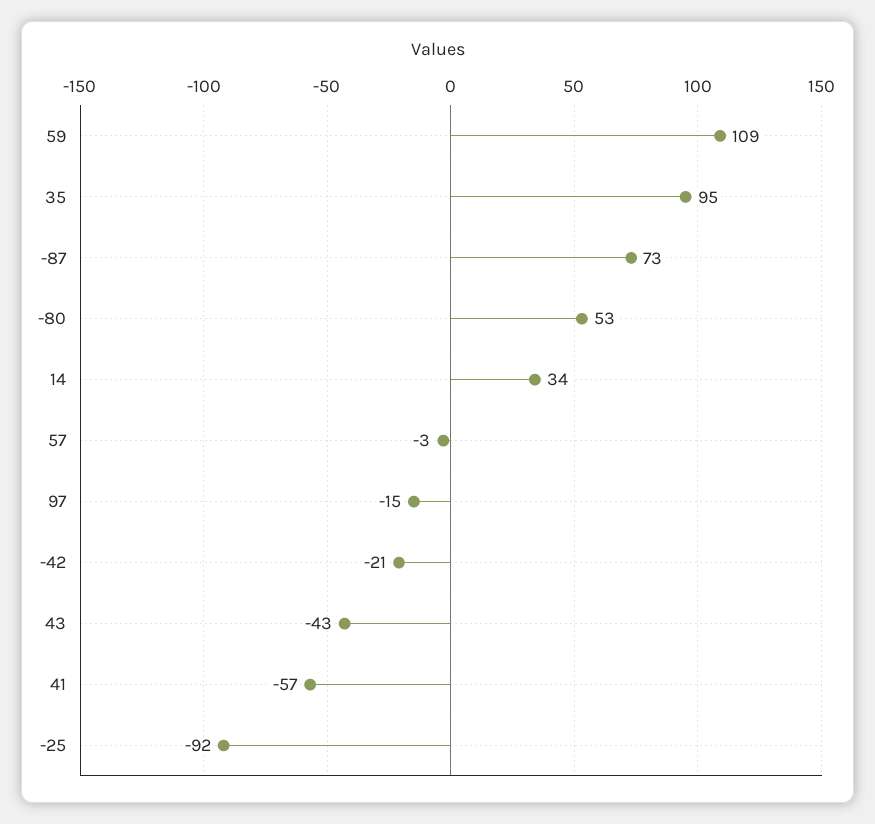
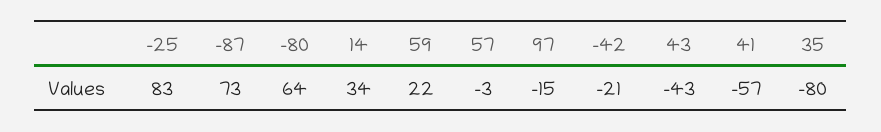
  {
-   "59": 109,
+   "59": 22,
-   "35": 95,
+   "35": -80,
    "-87": 73,
-   "-80": 53,
+   "-80": 64,
    "14": 34,
    "57": -3,
    "97": -15,
    "-42": -21,
    "43": -43,
    "41": -57,
-   "-25": -92
+   "-25": 83
  }

